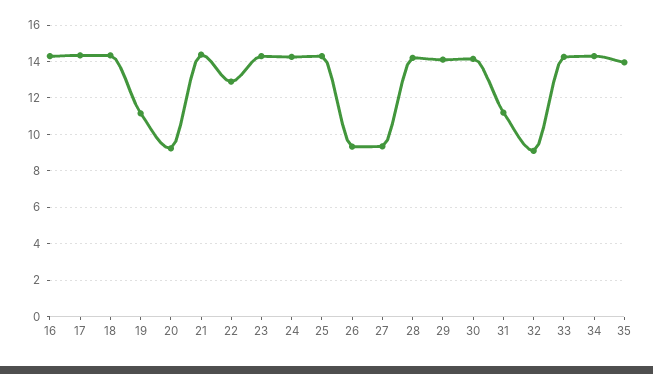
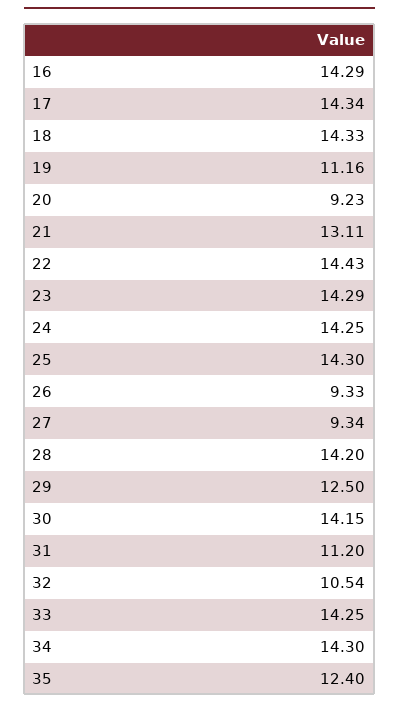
  {
    "16": 14.29,
    "17": 14.34,
    "18": 14.33,
    "19": 11.16,
    "20": 9.23,
-   "21": 14.5,
+   "21": 13.11,
-   "22": 13,
+   "22": 14.43,
    "23": 14.29,
    "24": 14.25,
    "25": 14.3,
    "26": 9.33,
    "27": 9.34,
    "28": 14.2,
-   "29": 14,
+   "29": 12.5,
    "30": 14.15,
    "31": 11.2,
-   "32": 9,
+   "32": 10.54,
    "33": 14.25,
    "34": 14.3,
-   "35": 14
+   "35": 12.4
  }

